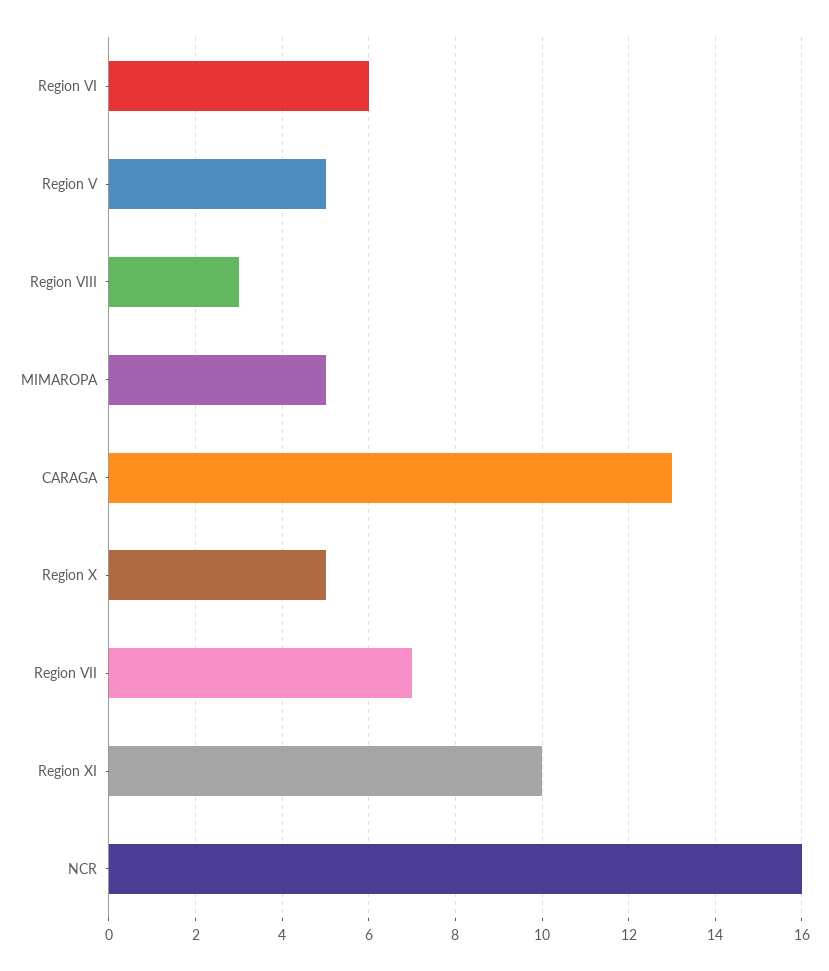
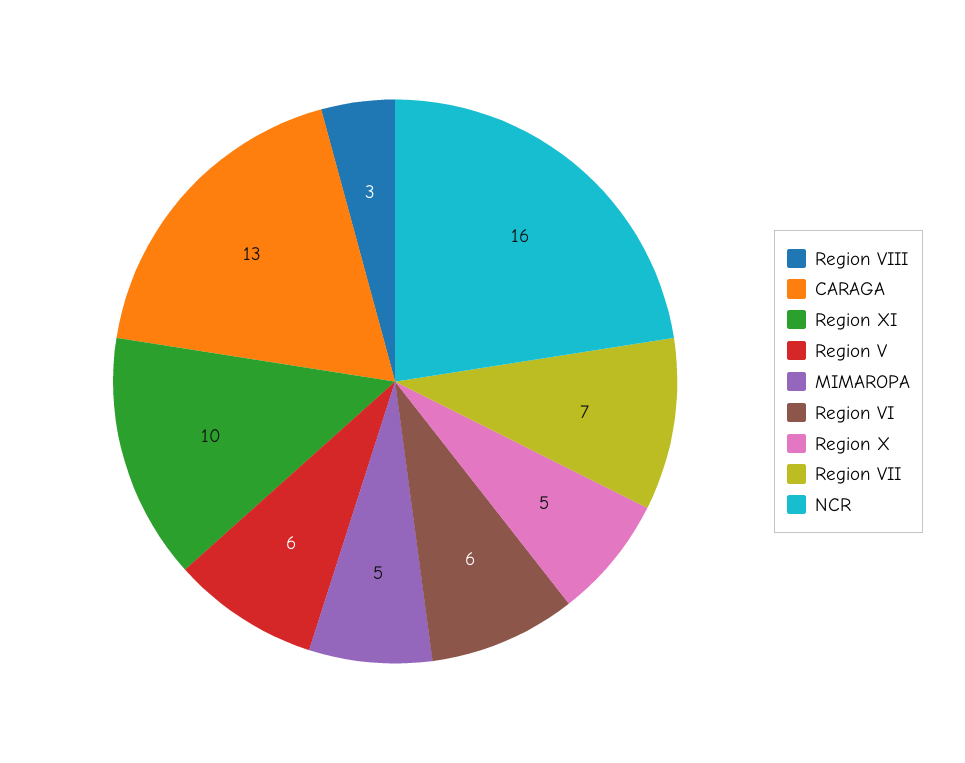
  {
    "Region VI": 6,
-   "Region V": 5,
+   "Region V": 6,
    "Region VIII": 3,
    "MIMAROPA": 5,
    "CARAGA": 13,
    "Region X": 5,
    "Region VII": 7,
    "Region XI": 10,
    "NCR": 16
  }

